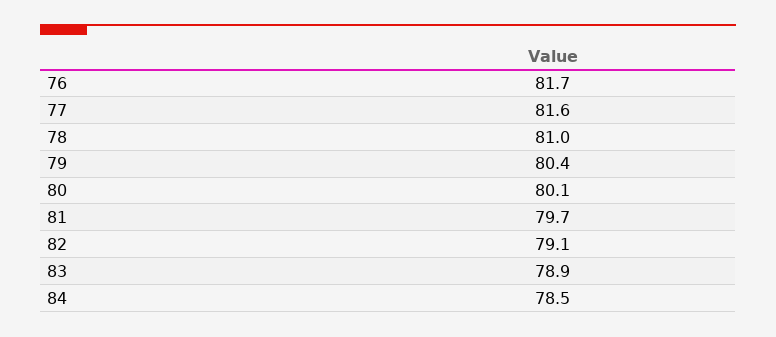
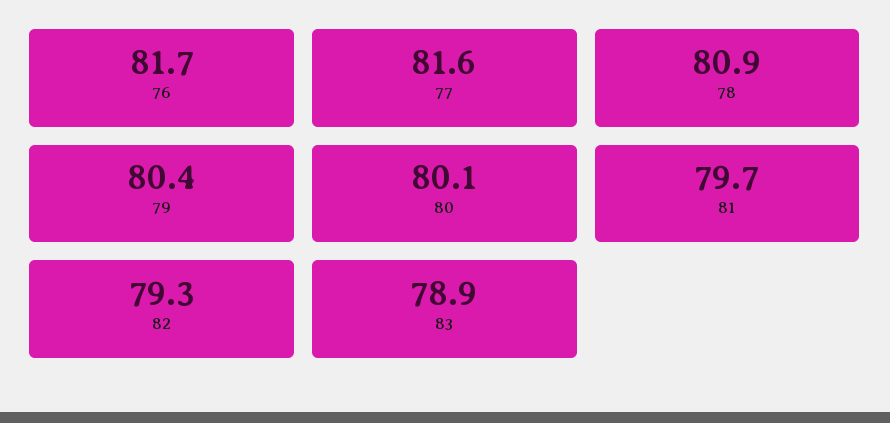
  {
    "76": 81.7,
    "77": 81.6,
-   "78": 81,
+   "78": 80.9,
    "79": 80.4,
    "80": 80.1,
    "81": 79.7,
-   "82": 79.1,
+   "82": 79.3,
-   "83": 78.9,
+   "83": 78.9
-   "84": 78.5
  }

